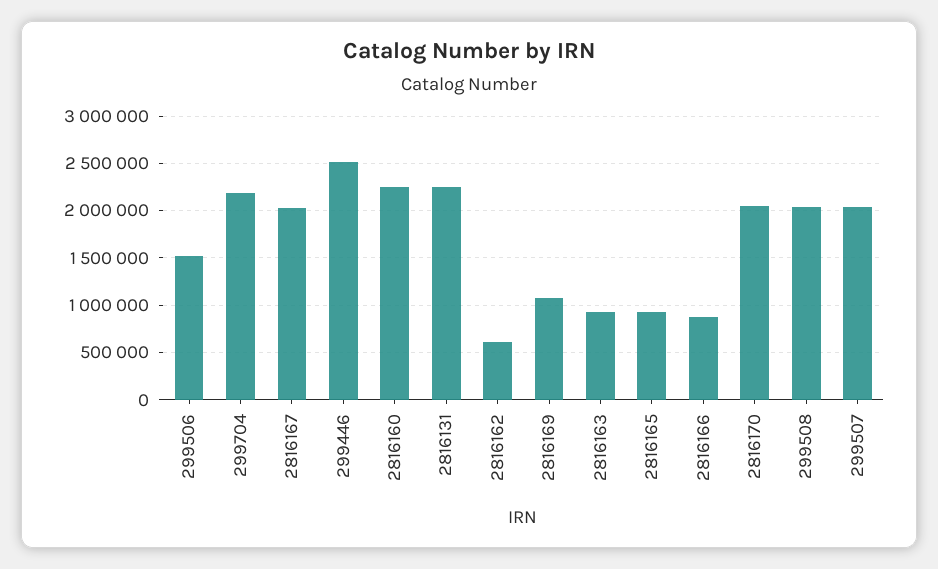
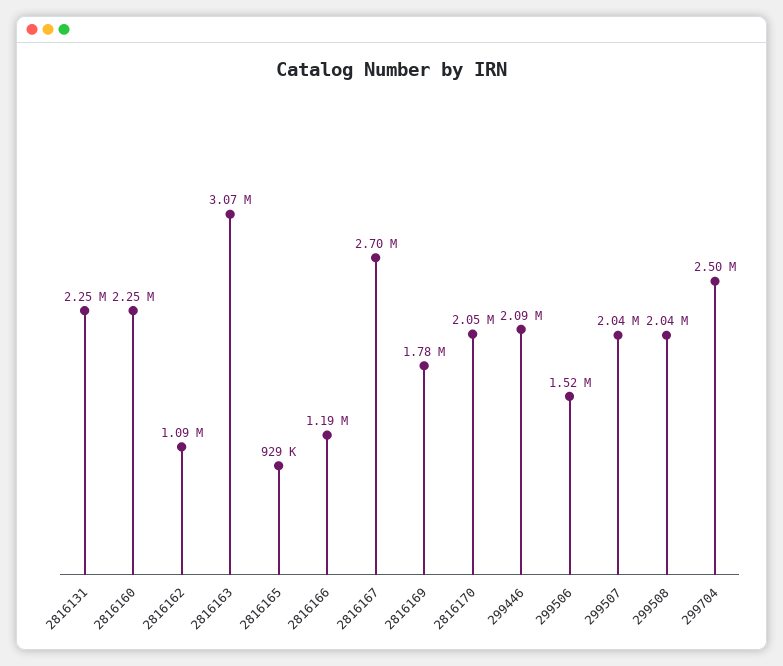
  {
    "299506": 1520000,
-   "299704": 2200000,
+   "299704": 2500000,
-   "2816167": 2000000,
+   "2816167": 2700000,
-   "299446": 2500000,
+   "299446": 2090000,
    "2816160": 2250000,
    "2816131": 2250000,
-   "2816162": 600000,
+   "2816162": 1090000,
-   "2816169": 1100000,
+   "2816169": 1780000,
-   "2816163": 900000,
+   "2816163": 3070000,
    "2816165": 929000,
-   "2816166": 900000,
+   "2816166": 1190000,
    "2816170": 2050000,
    "299508": 2040000,
    "299507": 2040000
  }

